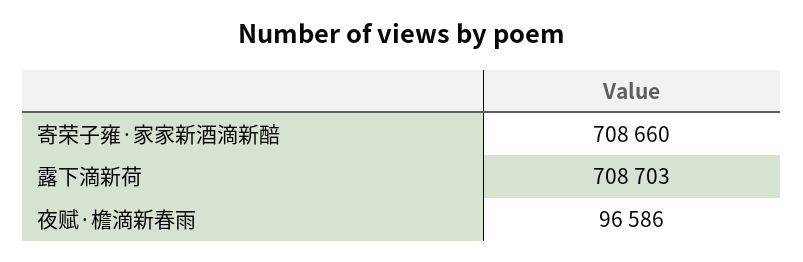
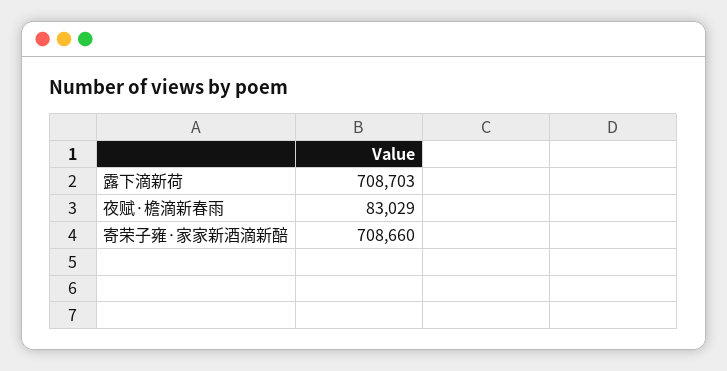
  {
    "寄荣子雍·家家新酒滴新醅": 708660,
    "露下滴新荷": 708703,
-   "夜赋·檐滴新春雨": 96586
+   "夜赋·檐滴新春雨": 83029
  }

